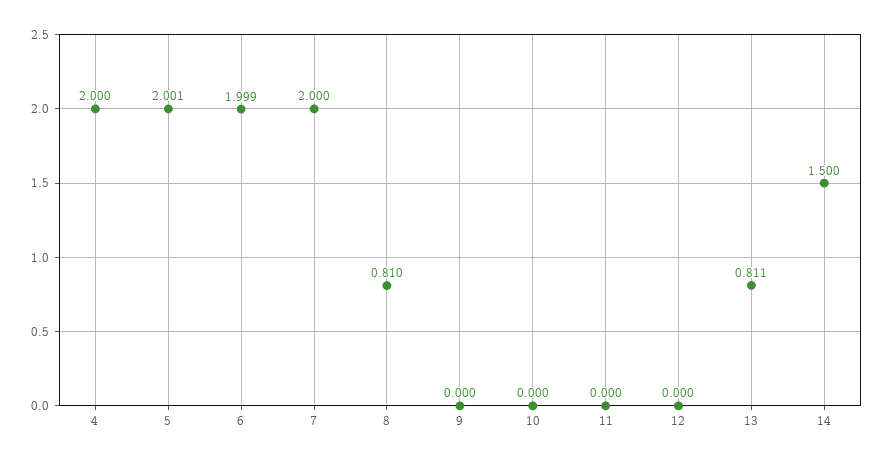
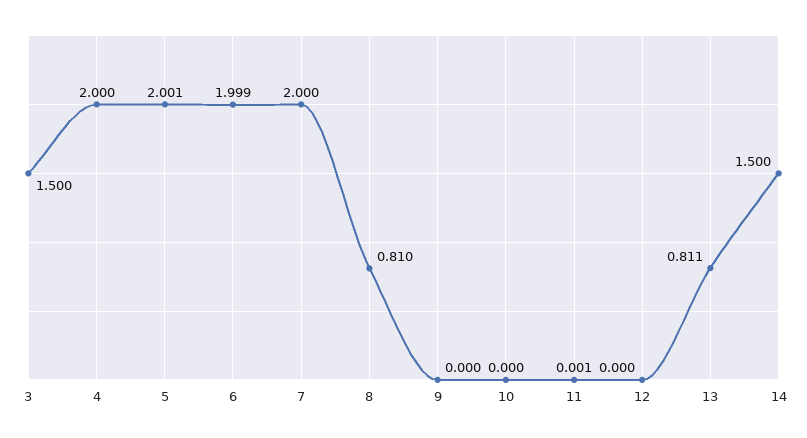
  {
    "4": 2,
    "5": 2.001,
    "6": 1.999,
    "7": 2,
    "8": 0.81,
    "9": 0,
    "10": 0,
-   "11": 0,
+   "11": 0.001,
    "12": 0,
    "13": 0.811,
-   "14": 1.5
+   "14": 1.5,
+   "3": 1.5
  }

